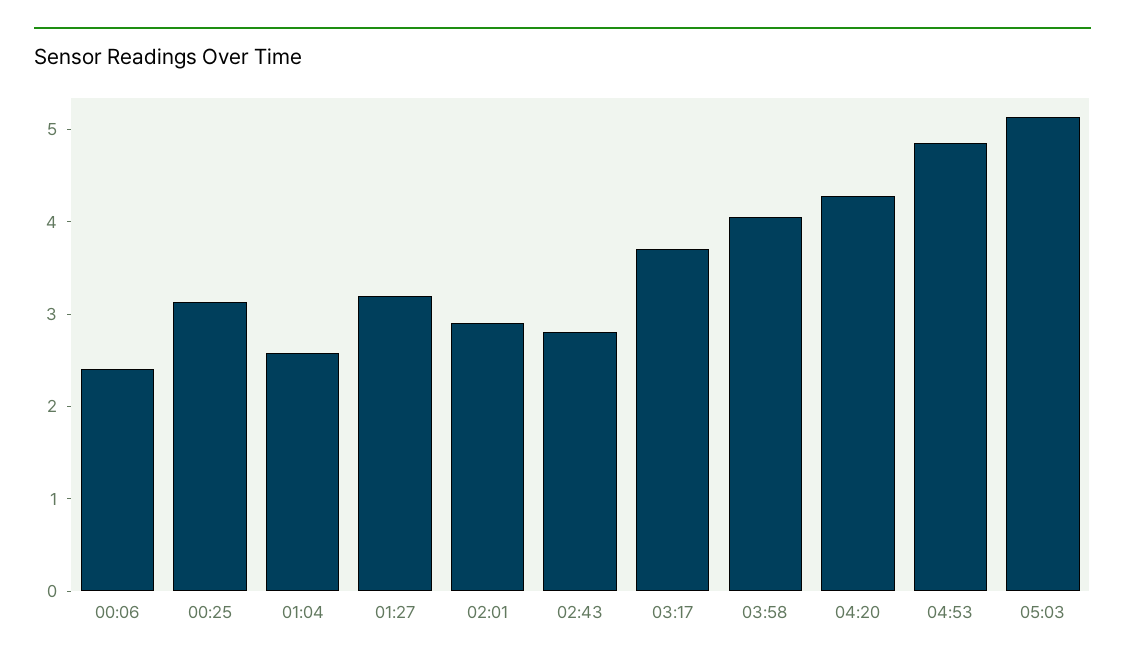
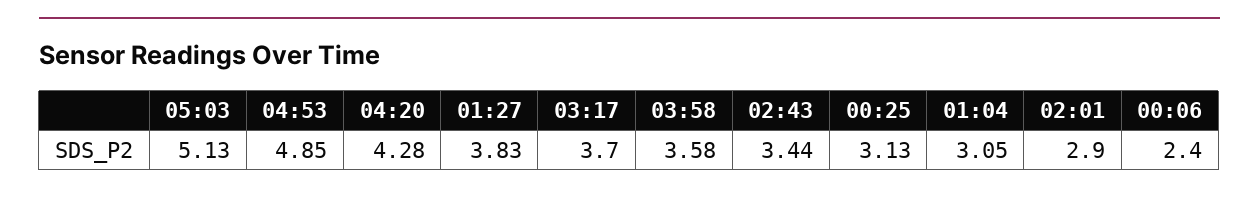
  {
    "00:06": 2.4,
    "00:25": 3.13,
-   "01:04": 2.6,
+   "01:04": 3.05,
-   "01:27": 3.2,
+   "01:27": 3.83,
    "02:01": 2.9,
-   "02:43": 2.8,
+   "02:43": 3.44,
    "03:17": 3.7,
-   "03:58": 4,
+   "03:58": 3.58,
    "04:20": 4.28,
    "04:53": 4.85,
    "05:03": 5.13
  }

